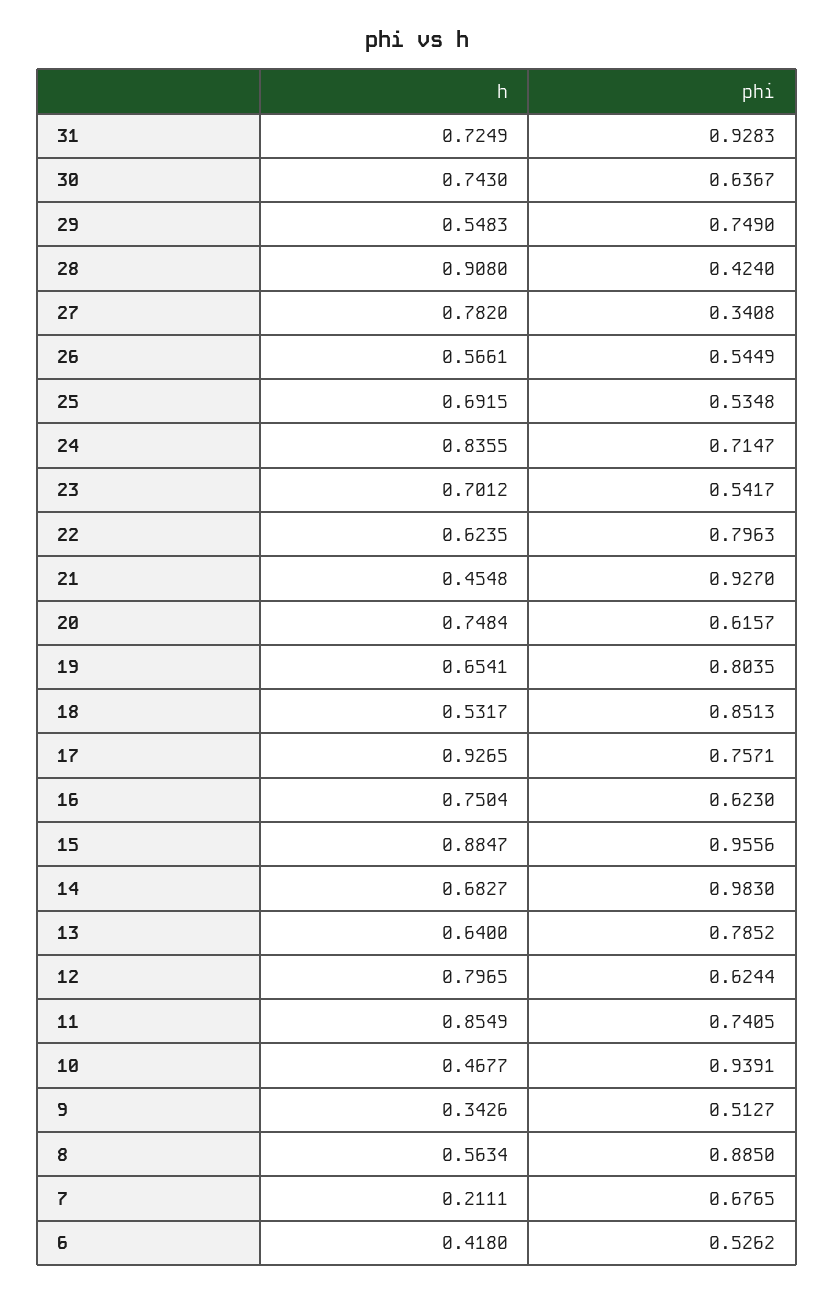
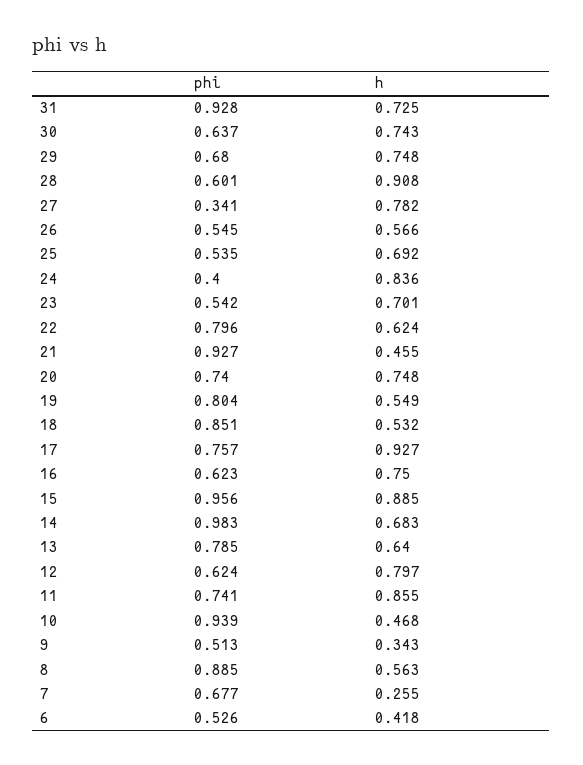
  {
    "h": {
      "31": 0.7249,
      "30": 0.743,
-     "29": 0.5483,
+     "29": 0.748,
      "28": 0.908,
      "27": 0.782,
      "26": 0.5661,
      "25": 0.6915,
      "24": 0.8355,
      "23": 0.7012,
      "22": 0.6235,
      "21": 0.4548,
      "20": 0.7484,
-     "19": 0.6541,
+     "19": 0.549,
      "18": 0.5317,
      "17": 0.9265,
      "16": 0.7504,
      "15": 0.8847,
      "14": 0.6827,
      "13": 0.64,
      "12": 0.7965,
      "11": 0.8549,
      "10": 0.4677,
      "9": 0.3426,
      "8": 0.5634,
-     "7": 0.2111,
+     "7": 0.255,
      "6": 0.418
    },
    "phi": {
      "31": 0.9283,
      "30": 0.6367,
-     "29": 0.749,
+     "29": 0.68,
-     "28": 0.424,
+     "28": 0.601,
      "27": 0.3408,
      "26": 0.5449,
      "25": 0.5348,
-     "24": 0.7147,
+     "24": 0.4,
      "23": 0.5417,
      "22": 0.7963,
      "21": 0.927,
-     "20": 0.6157,
+     "20": 0.74,
      "19": 0.8035,
      "18": 0.8513,
      "17": 0.7571,
      "16": 0.623,
      "15": 0.9556,
      "14": 0.983,
      "13": 0.7852,
      "12": 0.6244,
      "11": 0.7405,
      "10": 0.9391,
      "9": 0.5127,
      "8": 0.885,
      "7": 0.6765,
      "6": 0.5262
    }
  }

